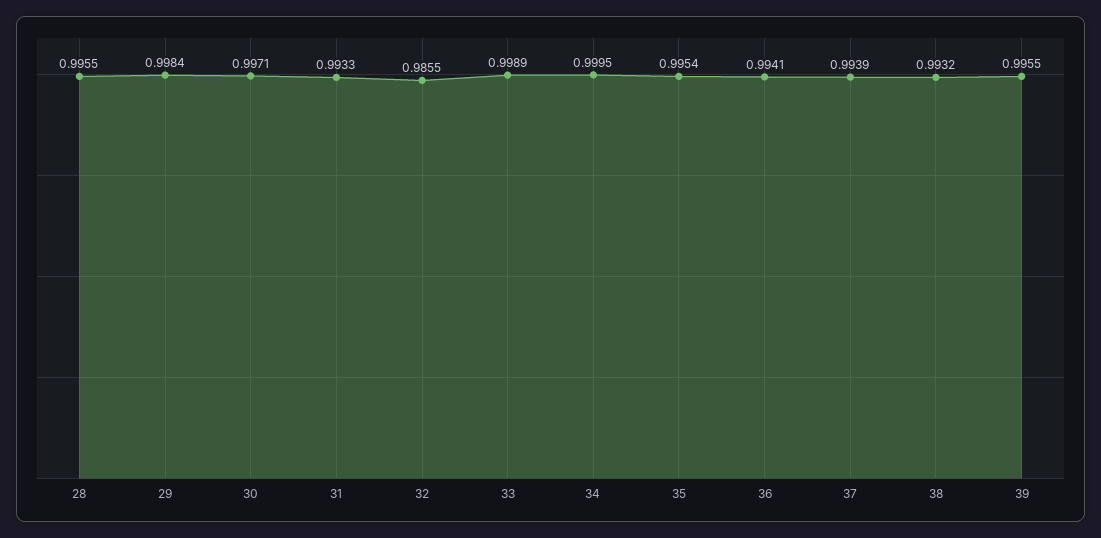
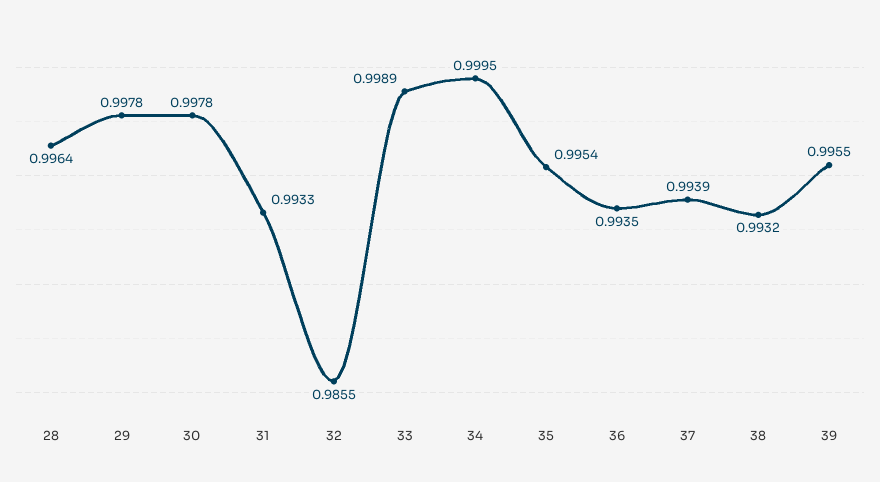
  {
-   "28": 0.9955,
+   "28": 0.9964,
-   "29": 0.9984,
+   "29": 0.9978,
-   "30": 0.9971,
+   "30": 0.9978,
    "31": 0.9933,
    "32": 0.9855,
    "33": 0.9989,
    "34": 0.9995,
    "35": 0.9954,
-   "36": 0.9941,
+   "36": 0.9935,
    "37": 0.9939,
    "38": 0.9932,
    "39": 0.9955
  }

